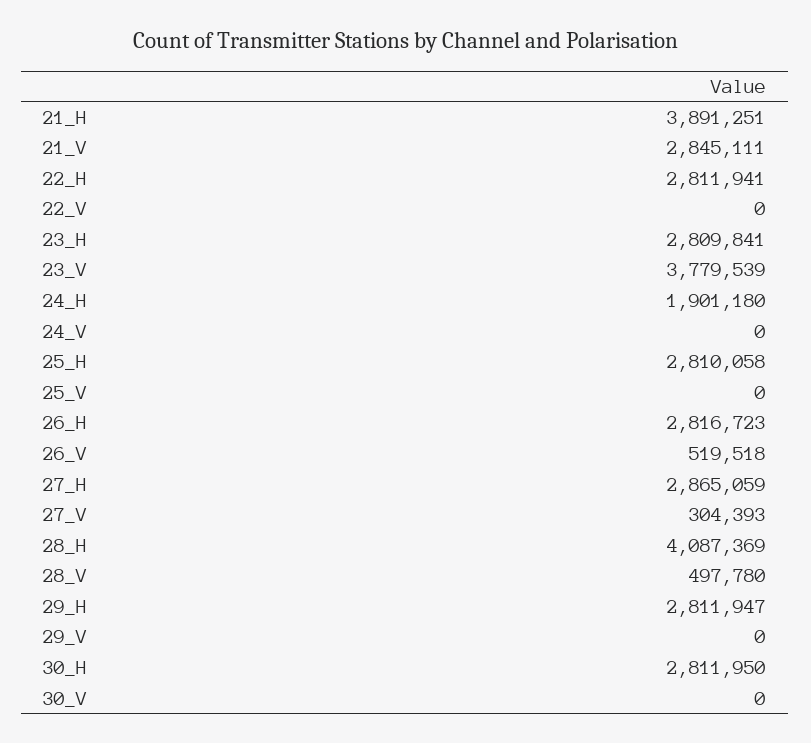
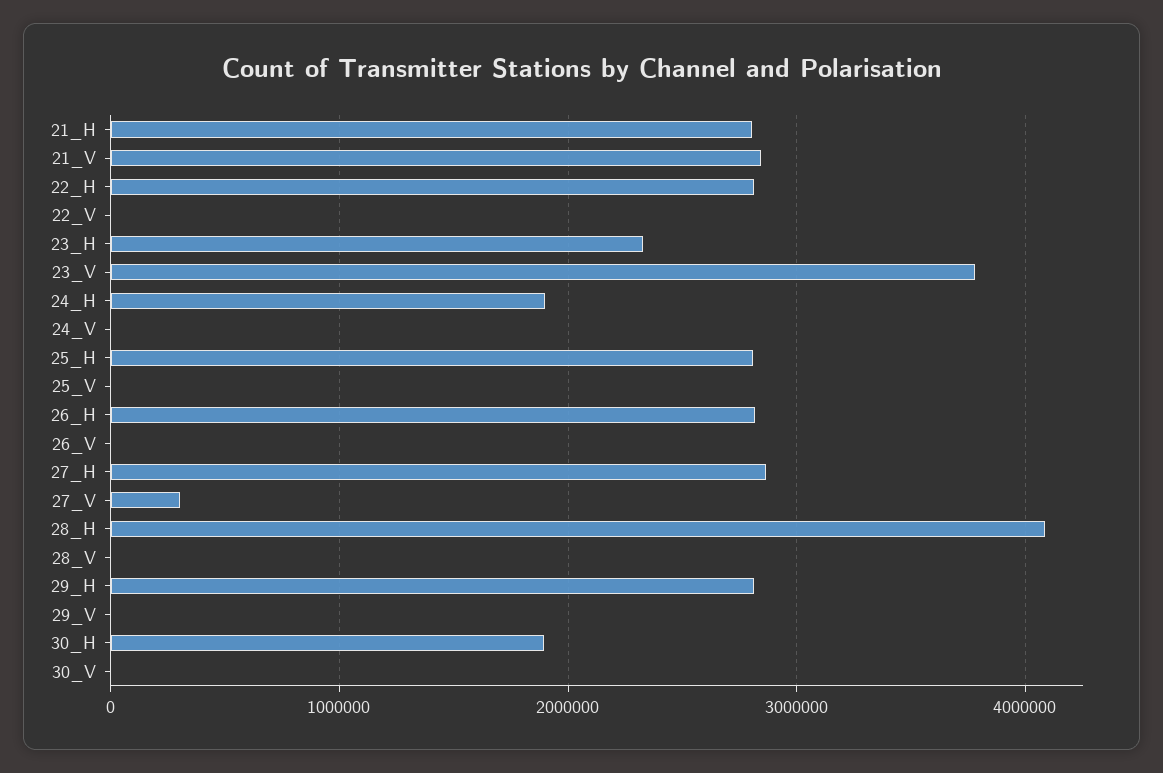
  {
-   "21_H": 3891251,
+   "21_H": 2800000,
    "21_V": 2845111,
    "22_H": 2811941,
    "22_V": 0,
-   "23_H": 2809841,
+   "23_H": 2300000,
    "23_V": 3779539,
    "24_H": 1901180,
    "24_V": 0,
    "25_H": 2810058,
    "25_V": 0,
    "26_H": 2816723,
-   "26_V": 519518,
+   "26_V": 0,
    "27_H": 2865059,
    "27_V": 304393,
    "28_H": 4087369,
-   "28_V": 497780,
+   "28_V": 0,
    "29_H": 2811947,
    "29_V": 0,
-   "30_H": 2811950,
+   "30_H": 1900000,
    "30_V": 0
  }

